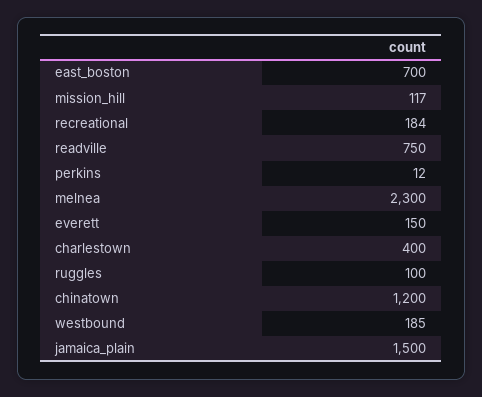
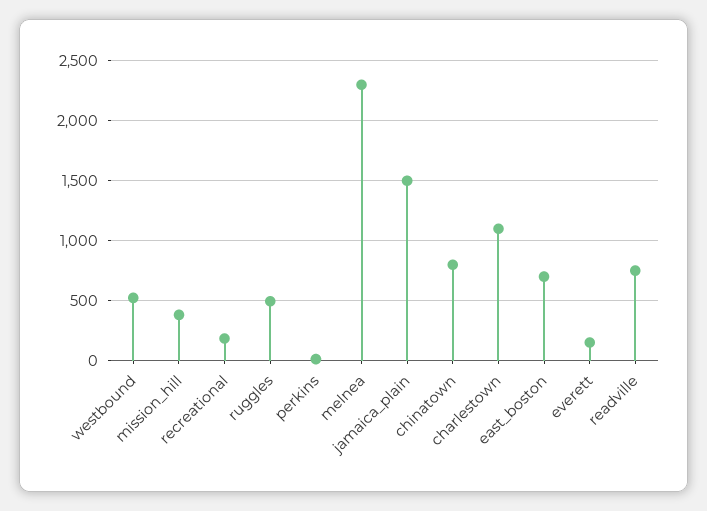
  {
    "east_boston": 700,
-   "mission_hill": 117,
+   "mission_hill": 400,
    "recreational": 184,
    "readville": 750,
    "perkins": 12,
    "melnea": 2300,
    "everett": 150,
-   "charlestown": 400,
+   "charlestown": 1100,
-   "ruggles": 100,
+   "ruggles": 500,
-   "chinatown": 1200,
+   "chinatown": 800,
-   "westbound": 185,
+   "westbound": 500,
    "jamaica_plain": 1500
  }

